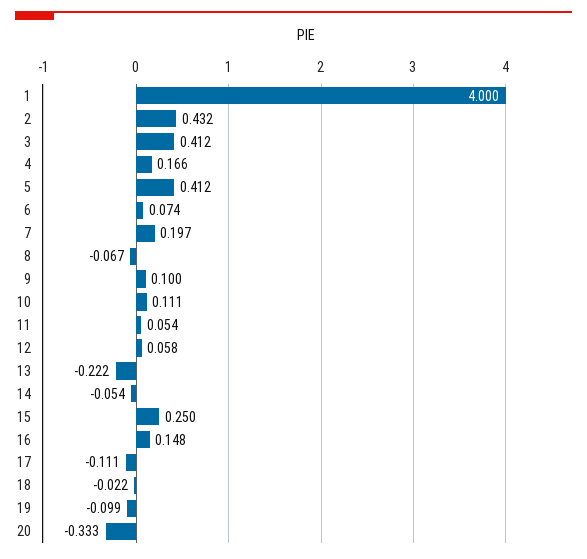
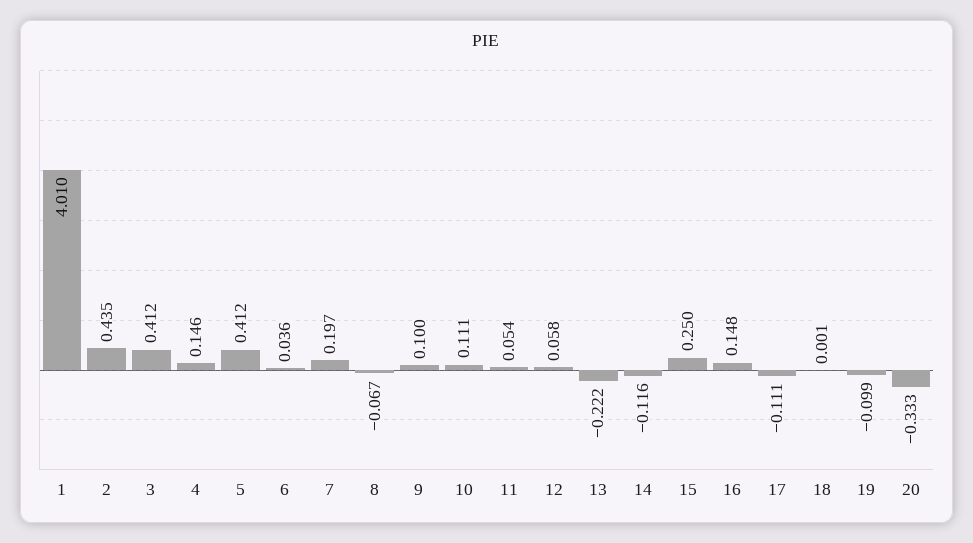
  {
-   "1": 4,
+   "1": 4.01,
-   "2": 0.432,
+   "2": 0.435,
    "3": 0.412,
-   "4": 0.166,
+   "4": 0.146,
    "5": 0.412,
-   "6": 0.074,
+   "6": 0.036,
    "7": 0.197,
    "8": -0.067,
    "9": 0.1,
    "10": 0.111,
    "11": 0.054,
    "12": 0.058,
    "13": -0.222,
-   "14": -0.054,
+   "14": -0.116,
    "15": 0.25,
    "16": 0.148,
    "17": -0.111,
-   "18": -0.022,
+   "18": 0.001,
    "19": -0.099,
    "20": -0.333
  }

